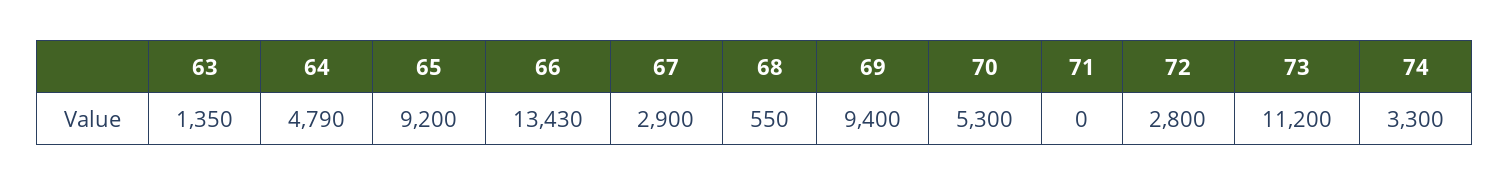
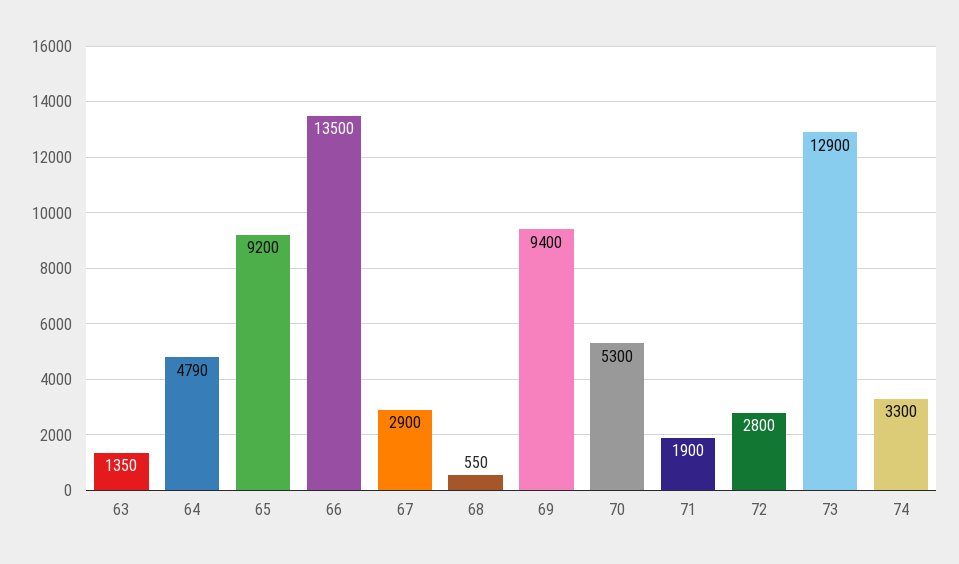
  {
    "63": 1350,
    "64": 4790,
    "65": 9200,
-   "66": 13430,
+   "66": 13500,
    "67": 2900,
    "68": 550,
    "69": 9400,
    "70": 5300,
-   "71": 0,
+   "71": 1900,
    "72": 2800,
-   "73": 11200,
+   "73": 12900,
    "74": 3300
  }

